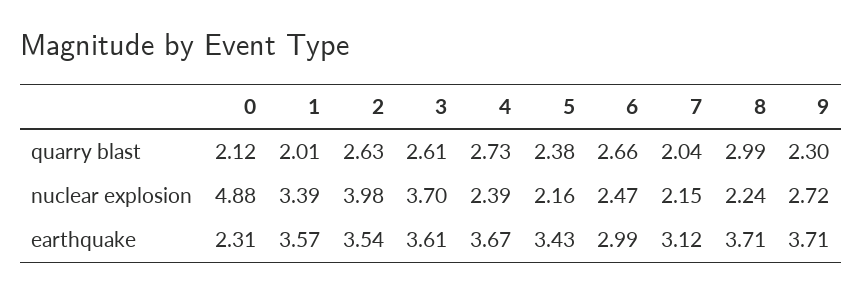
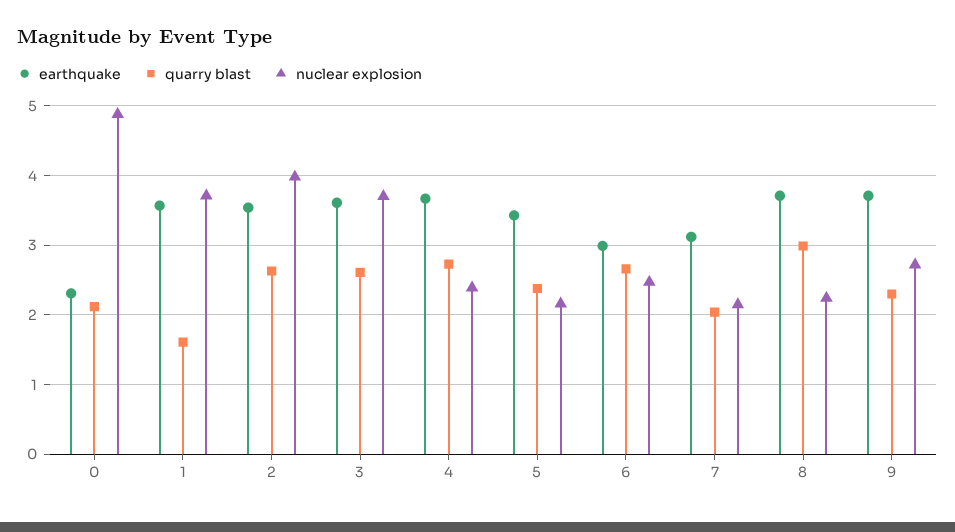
  {
    "quarry blast": {
      "0": 2.12,
-     "1": 2.01,
+     "1": 1.6,
      "2": 2.63,
      "3": 2.61,
      "4": 2.73,
      "5": 2.38,
      "6": 2.66,
      "7": 2.04,
      "8": 2.99,
      "9": 2.3
    },
    "nuclear explosion": {
      "0": 4.88,
-     "1": 3.39,
+     "1": 3.7,
      "2": 3.98,
      "3": 3.7,
      "4": 2.39,
      "5": 2.16,
      "6": 2.47,
      "7": 2.15,
      "8": 2.24,
      "9": 2.72
    },
    "earthquake": {
      "0": 2.31,
      "1": 3.57,
      "2": 3.54,
      "3": 3.61,
      "4": 3.67,
      "5": 3.43,
      "6": 2.99,
      "7": 3.12,
      "8": 3.71,
      "9": 3.71
    }
  }

